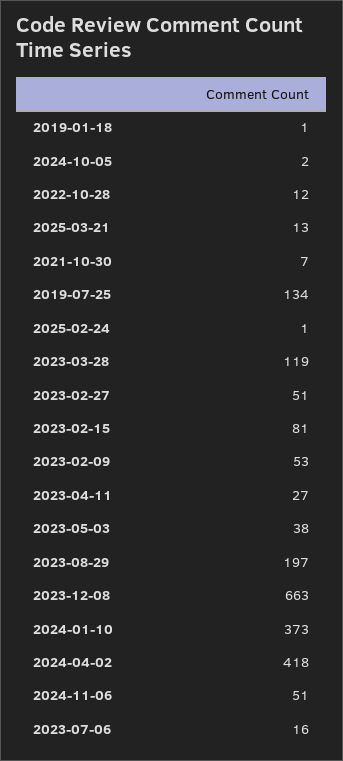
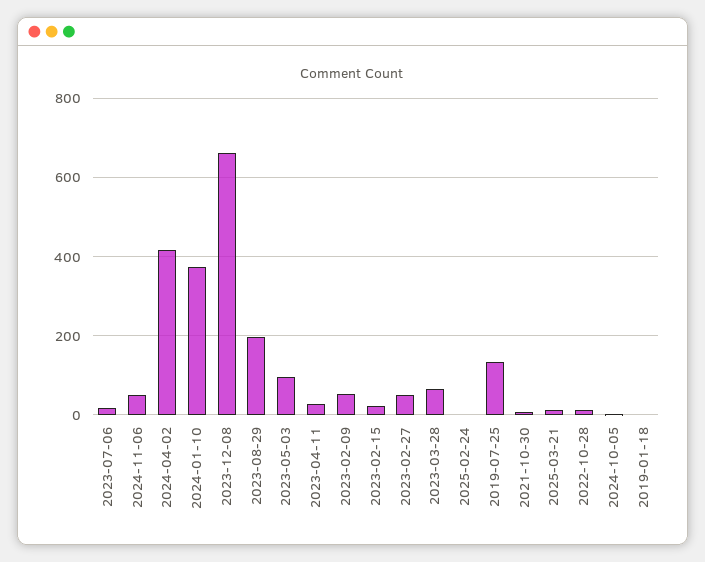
  {
    "2019-01-18": 1,
    "2024-10-05": 2,
    "2022-10-28": 12,
    "2025-03-21": 13,
    "2021-10-30": 7,
    "2019-07-25": 134,
    "2025-02-24": 1,
-   "2023-03-28": 119,
+   "2023-03-28": 60,
    "2023-02-27": 51,
-   "2023-02-15": 81,
+   "2023-02-15": 20,
    "2023-02-09": 53,
    "2023-04-11": 27,
-   "2023-05-03": 38,
+   "2023-05-03": 100,
    "2023-08-29": 197,
    "2023-12-08": 663,
    "2024-01-10": 373,
    "2024-04-02": 418,
    "2024-11-06": 51,
    "2023-07-06": 16
  }

